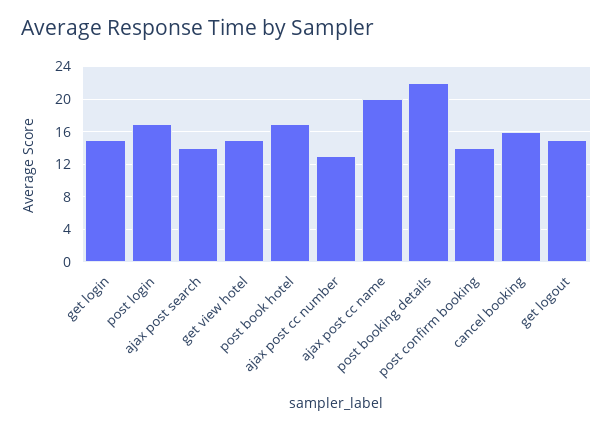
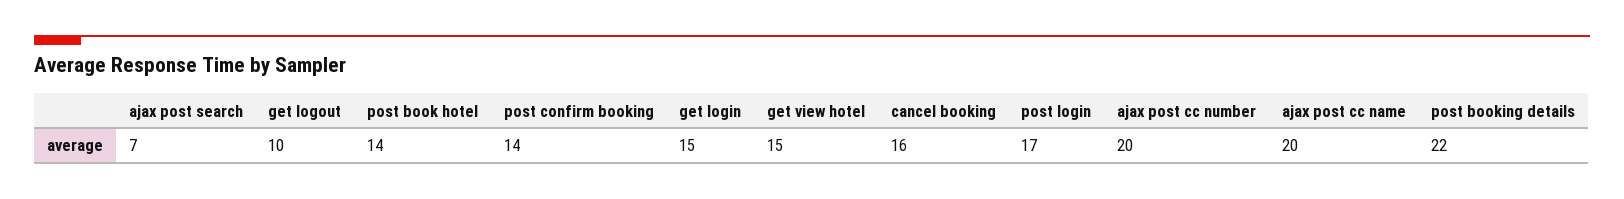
  {
    "get login": 15,
    "post login": 17,
-   "ajax post search": 14,
+   "ajax post search": 7,
    "get view hotel": 15,
-   "post book hotel": 17,
+   "post book hotel": 14,
-   "ajax post cc number": 13,
+   "ajax post cc number": 20,
    "ajax post cc name": 20,
    "post booking details": 22,
    "post confirm booking": 14,
    "cancel booking": 16,
-   "get logout": 15
+   "get logout": 10
  }

